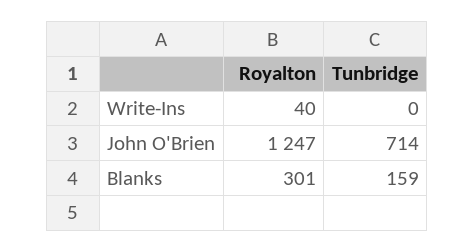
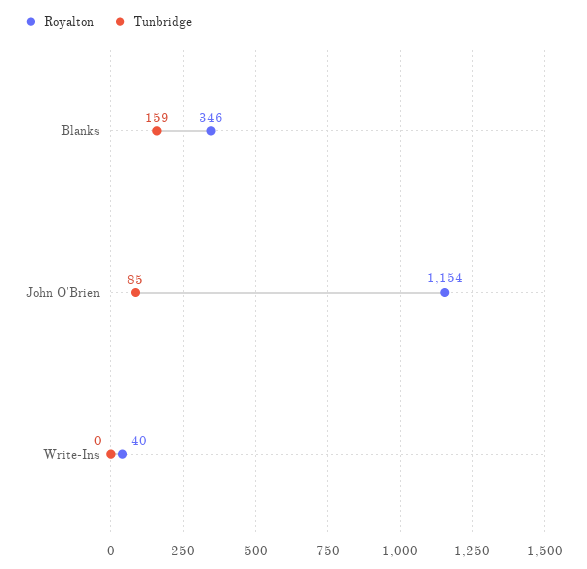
  {
    "Royalton": {
      "Write-Ins": 40,
-     "John O'Brien": 1247,
+     "John O'Brien": 1154,
-     "Blanks": 301
+     "Blanks": 346
    },
    "Tunbridge": {
      "Write-Ins": 0,
-     "John O'Brien": 714,
+     "John O'Brien": 85,
      "Blanks": 159
    }
  }

